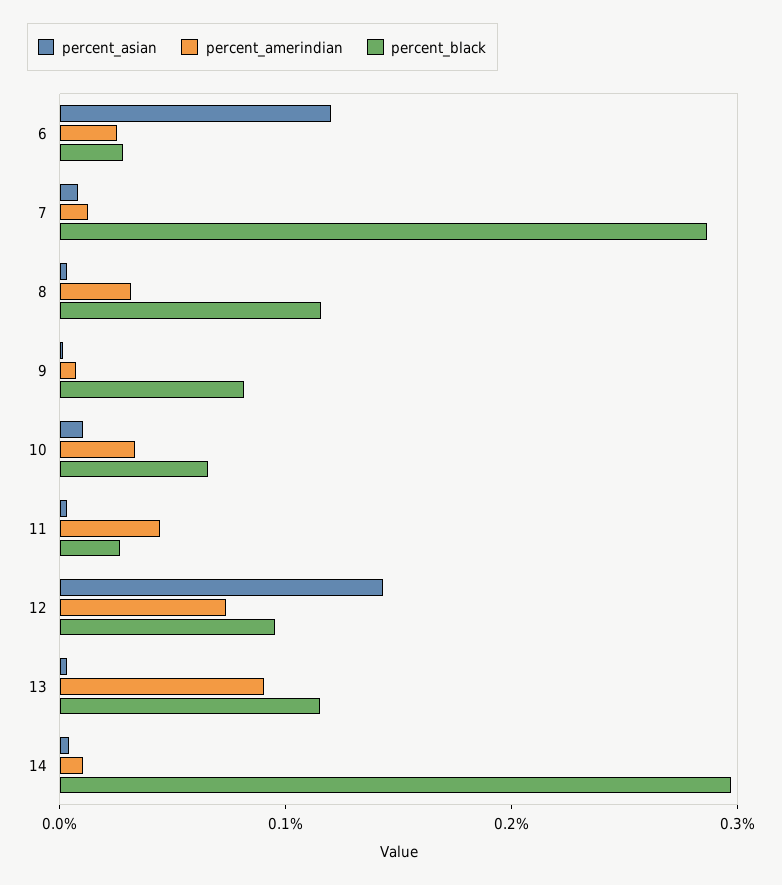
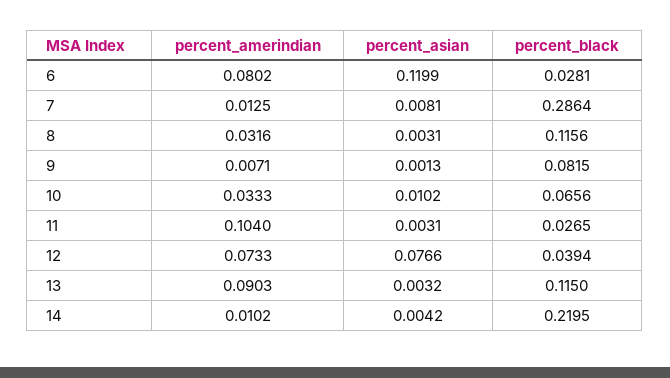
  {
    "percent_asian": {
      "6": 0.1199,
      "7": 0.0081,
      "8": 0.0031,
      "9": 0.0013,
      "10": 0.0102,
      "11": 0.0031,
-     "12": 0.14,
+     "12": 0.0766,
      "13": 0.0032,
      "14": 0.0042
    },
    "percent_amerindian": {
-     "6": 0.02,
+     "6": 0.0802,
      "7": 0.0125,
      "8": 0.0316,
      "9": 0.0071,
      "10": 0.0333,
-     "11": 0.04,
+     "11": 0.104,
      "12": 0.0733,
      "13": 0.0903,
      "14": 0.0102
    },
    "percent_black": {
      "6": 0.0281,
      "7": 0.2864,
      "8": 0.1156,
      "9": 0.0815,
      "10": 0.0656,
      "11": 0.0265,
-     "12": 0.1,
+     "12": 0.0394,
      "13": 0.115,
-     "14": 0.3
+     "14": 0.2195
    }
  }

